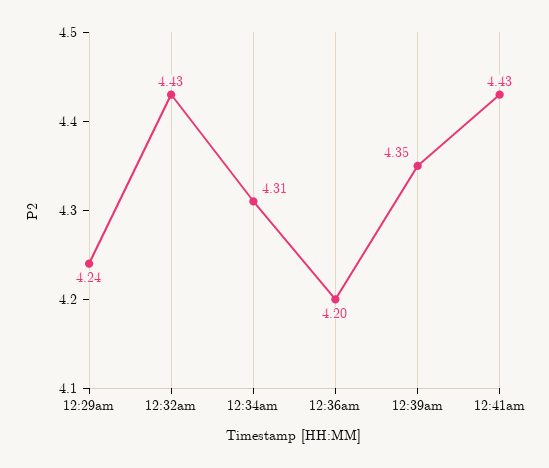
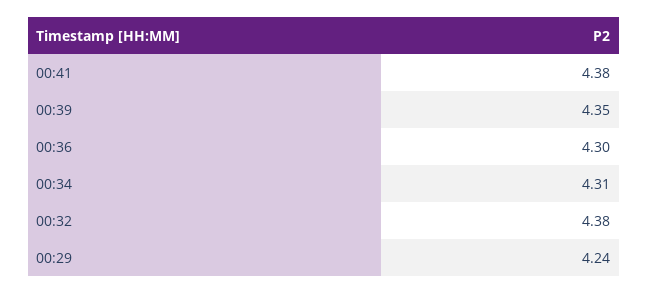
  {
    "12:29am": 4.24,
-   "12:32am": 4.43,
+   "12:32am": 4.38,
    "12:34am": 4.31,
-   "12:36am": 4.2,
+   "12:36am": 4.3,
    "12:39am": 4.35,
-   "12:41am": 4.43
+   "12:41am": 4.38
  }

